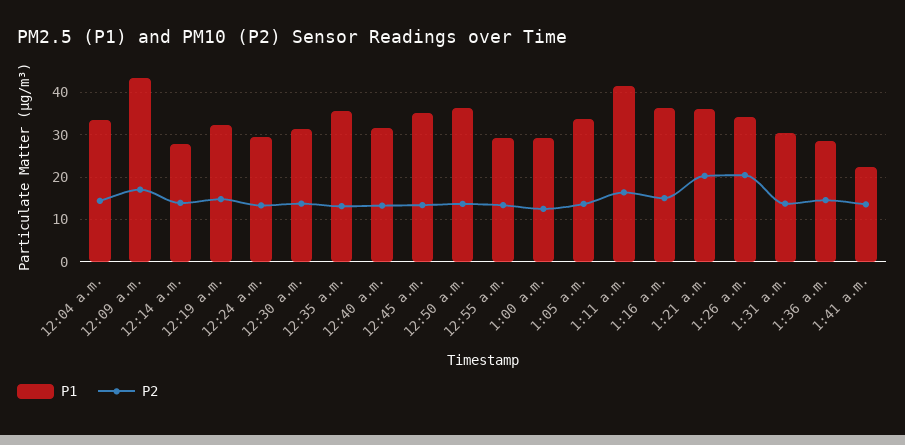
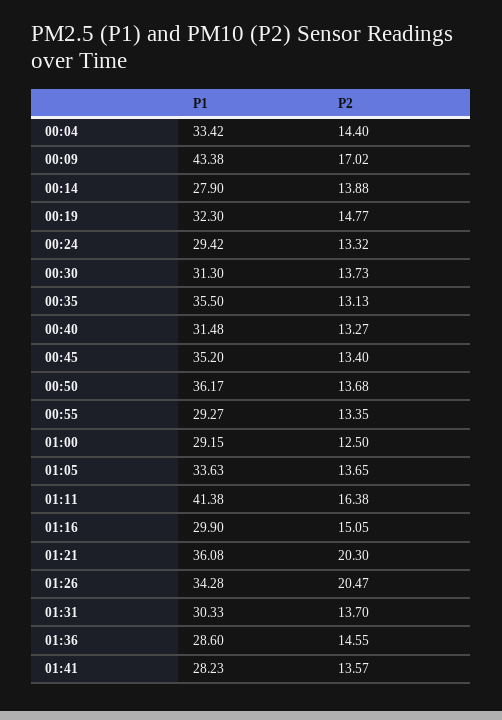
  {
    "P1": {
      "12:04 a.m.": 33.42,
      "12:09 a.m.": 43.38,
      "12:14 a.m.": 27.9,
      "12:19 a.m.": 32.3,
      "12:24 a.m.": 29.42,
      "12:30 a.m.": 31.3,
      "12:35 a.m.": 35.5,
      "12:40 a.m.": 31.48,
      "12:45 a.m.": 35.2,
      "12:50 a.m.": 36.17,
      "12:55 a.m.": 29.27,
      "1:00 a.m.": 29.15,
      "1:05 a.m.": 33.63,
      "1:11 a.m.": 41.38,
-     "1:16 a.m.": 36,
+     "1:16 a.m.": 29.9,
      "1:21 a.m.": 36.08,
      "1:26 a.m.": 34.28,
      "1:31 a.m.": 30.33,
      "1:36 a.m.": 28.6,
-     "1:41 a.m.": 22
+     "1:41 a.m.": 28.23
    },
    "P2": {
      "12:04 a.m.": 14.4,
      "12:09 a.m.": 17.02,
      "12:14 a.m.": 13.88,
      "12:19 a.m.": 14.77,
      "12:24 a.m.": 13.32,
      "12:30 a.m.": 13.73,
      "12:35 a.m.": 13.13,
      "12:40 a.m.": 13.27,
      "12:45 a.m.": 13.4,
      "12:50 a.m.": 13.68,
      "12:55 a.m.": 13.35,
      "1:00 a.m.": 12.5,
      "1:05 a.m.": 13.65,
      "1:11 a.m.": 16.38,
      "1:16 a.m.": 15.05,
      "1:21 a.m.": 20.3,
      "1:26 a.m.": 20.47,
      "1:31 a.m.": 13.7,
      "1:36 a.m.": 14.55,
      "1:41 a.m.": 13.57
    }
  }

